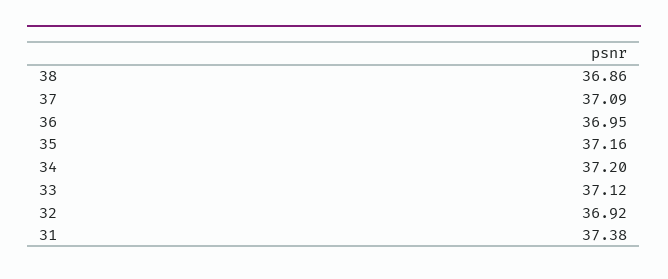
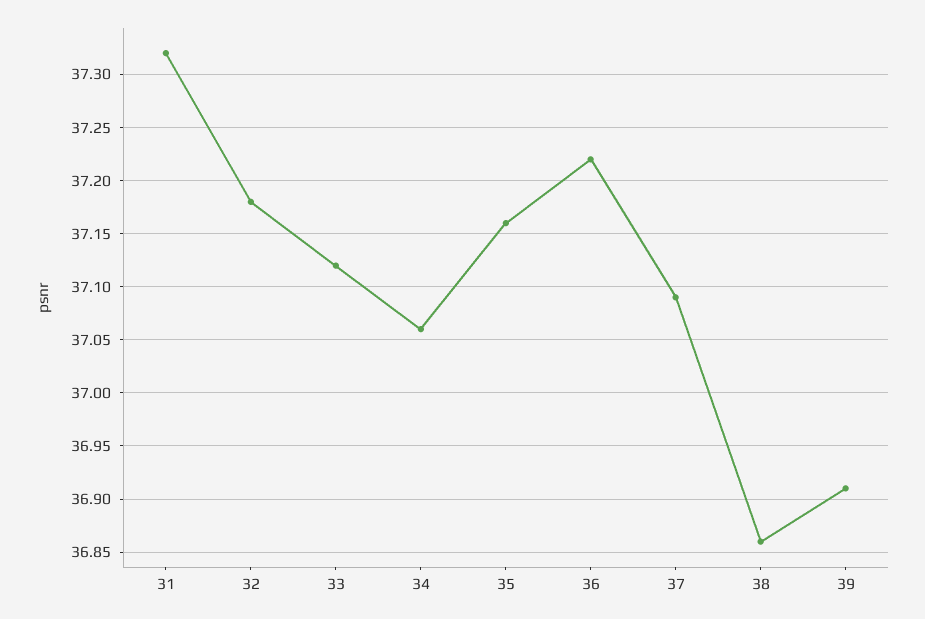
  {
    "38": 36.86,
    "37": 37.09,
-   "36": 36.95,
+   "36": 37.22,
    "35": 37.16,
-   "34": 37.2,
+   "34": 37.06,
    "33": 37.12,
-   "32": 36.92,
+   "32": 37.18,
-   "31": 37.38
+   "31": 37.32,
+   "39": 36.91
  }

